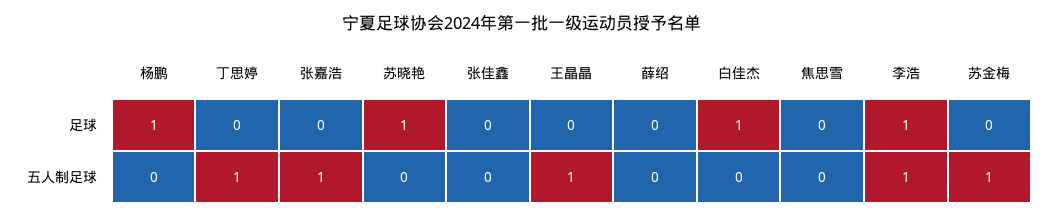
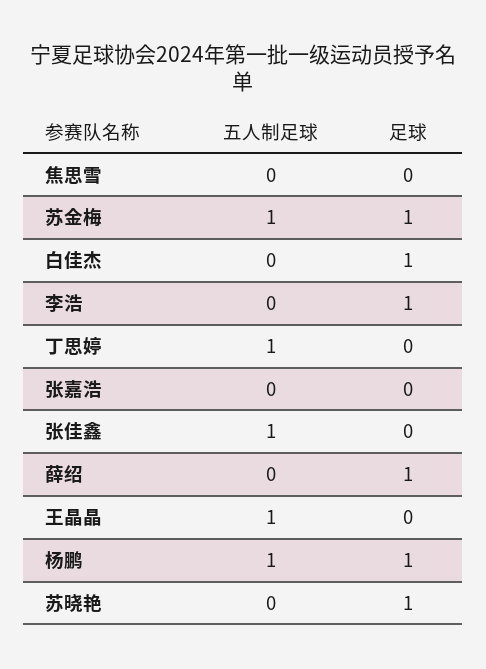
  {
    "杨鹏": {
      "足球": 1,
-     "五人制足球": 0
+     "五人制足球": 1
    },
    "丁思婷": {
      "足球": 0,
      "五人制足球": 1
    },
    "张嘉浩": {
      "足球": 0,
-     "五人制足球": 1
+     "五人制足球": 0
    },
    "苏晓艳": {
      "足球": 1,
      "五人制足球": 0
    },
    "张佳鑫": {
      "足球": 0,
-     "五人制足球": 0
+     "五人制足球": 1
    },
    "王晶晶": {
      "足球": 0,
      "五人制足球": 1
    },
    "薛绍": {
-     "足球": 0,
+     "足球": 1,
      "五人制足球": 0
    },
    "白佳杰": {
      "足球": 1,
      "五人制足球": 0
    },
    "焦思雪": {
      "足球": 0,
      "五人制足球": 0
    },
    "李浩": {
      "足球": 1,
-     "五人制足球": 1
+     "五人制足球": 0
    },
    "苏金梅": {
-     "足球": 0,
+     "足球": 1,
      "五人制足球": 1
    }
  }

